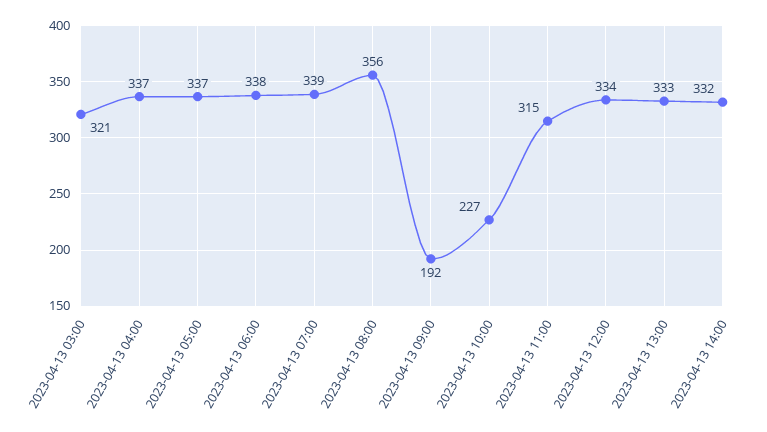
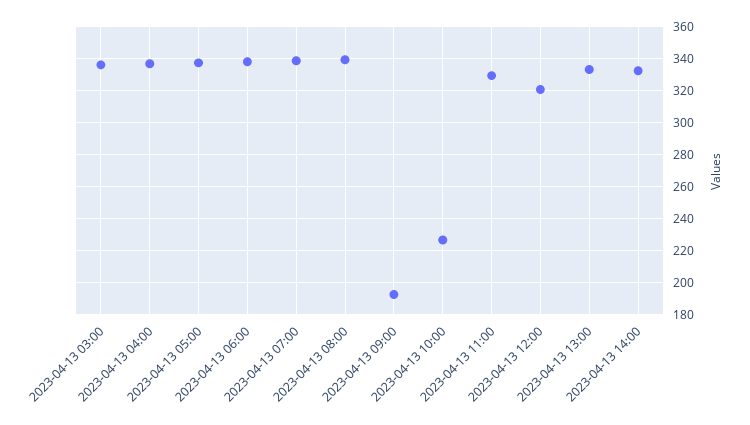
  {
-   "2023-04-13 03:00": 321,
+   "2023-04-13 03:00": 335,
    "2023-04-13 04:00": 337,
    "2023-04-13 05:00": 337,
    "2023-04-13 06:00": 338,
    "2023-04-13 07:00": 339,
-   "2023-04-13 08:00": 356,
+   "2023-04-13 08:00": 340,
    "2023-04-13 09:00": 192,
    "2023-04-13 10:00": 227,
-   "2023-04-13 11:00": 315,
+   "2023-04-13 11:00": 330,
-   "2023-04-13 12:00": 334,
+   "2023-04-13 12:00": 320,
    "2023-04-13 13:00": 333,
    "2023-04-13 14:00": 332
  }

